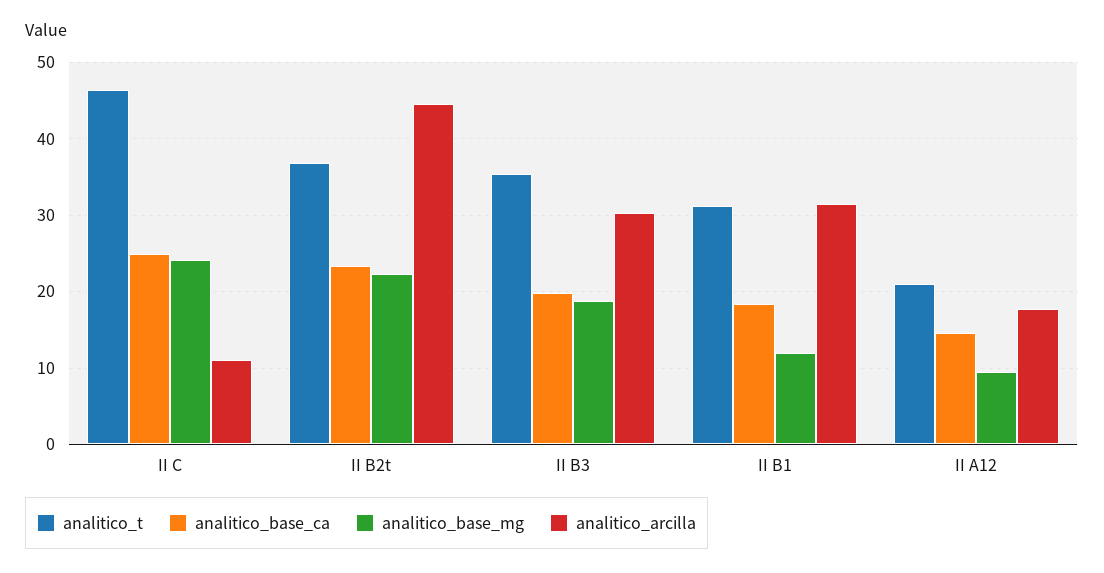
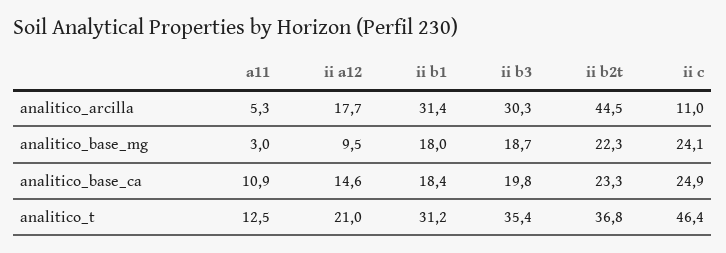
  {
    "analitico_t": {
      "II C": 46.4,
      "II B2t": 36.8,
      "II B3": 35.4,
      "II B1": 31.2,
-     "II A12": 21
+     "II A12": 21,
+     "a11": 12.5
    },
    "analitico_base_ca": {
      "II C": 24.9,
      "II B2t": 23.3,
      "II B3": 19.8,
      "II B1": 18.4,
-     "II A12": 14.6
+     "II A12": 14.6,
+     "a11": 10.9
    },
    "analitico_base_mg": {
      "II C": 24.1,
      "II B2t": 22.3,
      "II B3": 18.7,
-     "II B1": 12,
+     "II B1": 18,
-     "II A12": 9.5
+     "II A12": 9.5,
+     "a11": 3
    },
    "analitico_arcilla": {
      "II C": 11,
      "II B2t": 44.5,
      "II B3": 30.3,
      "II B1": 31.4,
-     "II A12": 17.7
+     "II A12": 17.7,
+     "a11": 5.3
    }
  }

